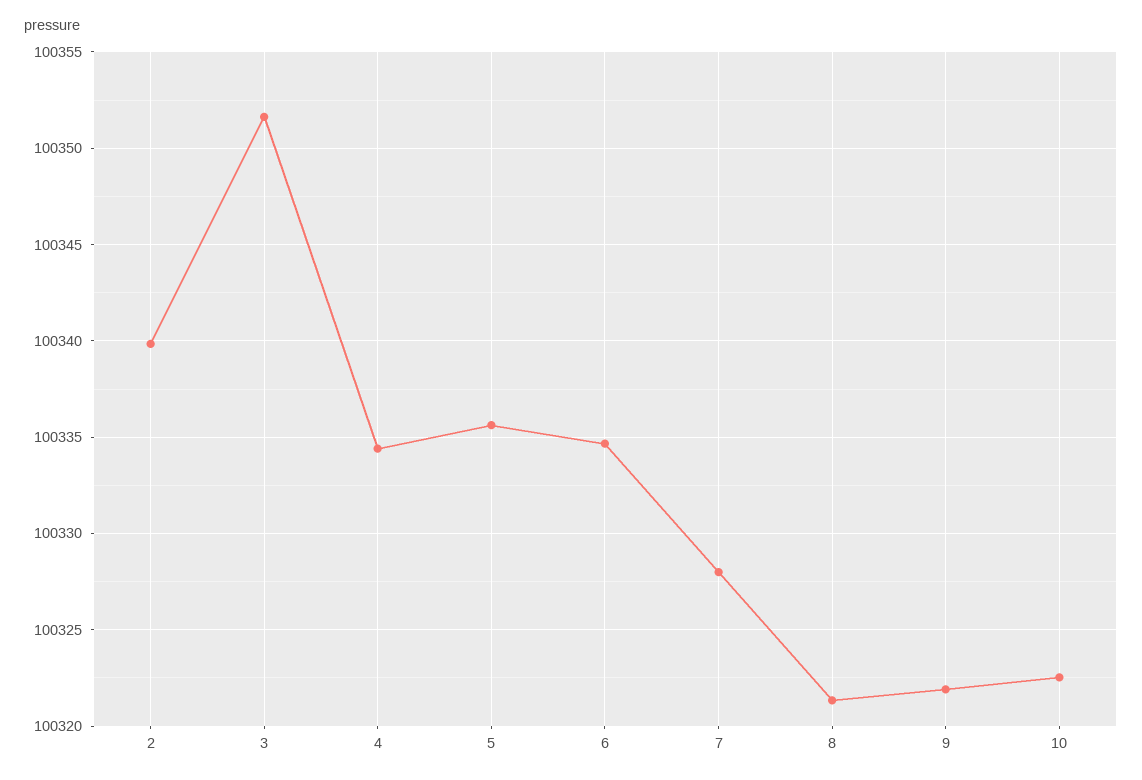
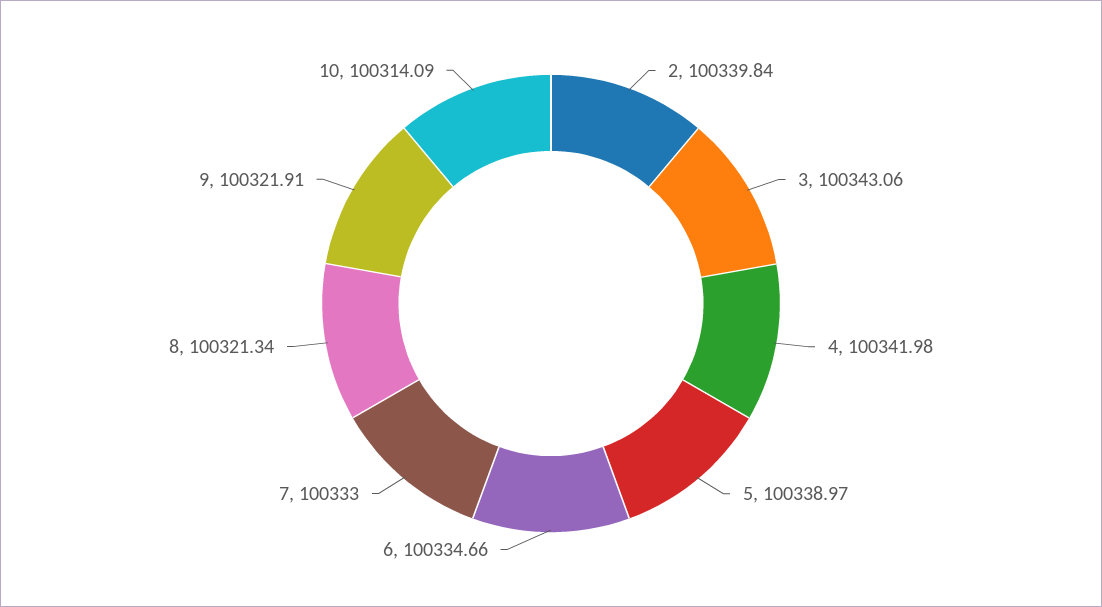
  {
    "2": 100339.84,
-   "3": 100351.5,
+   "3": 100343.06,
-   "4": 100334.5,
+   "4": 100341.98,
-   "5": 100335.5,
+   "5": 100338.97,
    "6": 100334.66,
-   "7": 100328,
+   "7": 100333,
    "8": 100321.34,
    "9": 100321.91,
-   "10": 100322.5
+   "10": 100314.09
  }

